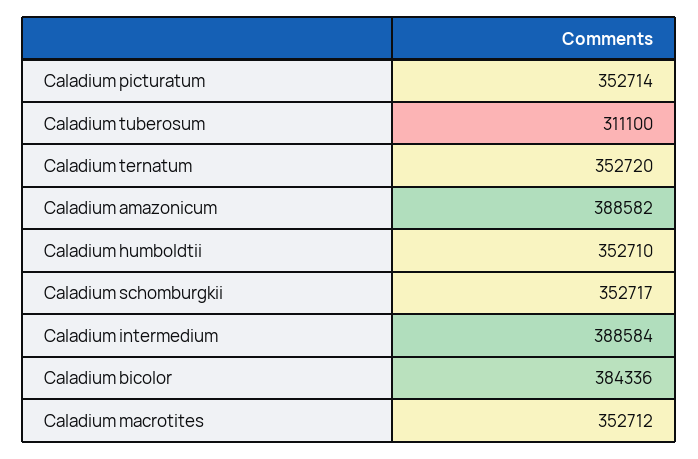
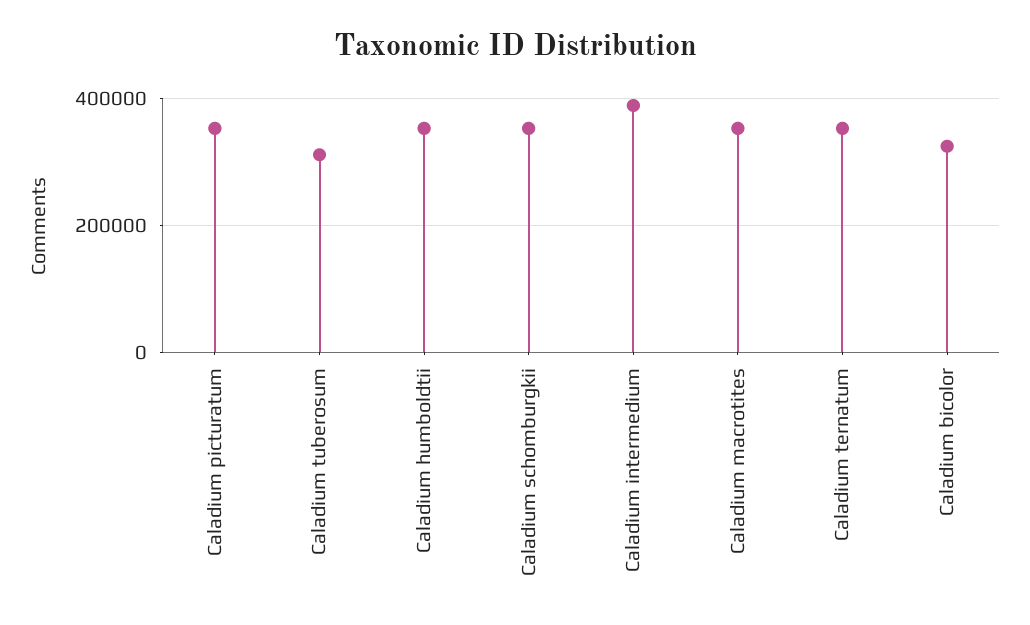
  {
    "Caladium picturatum": 352714,
    "Caladium tuberosum": 311100,
    "Caladium ternatum": 352720,
-   "Caladium amazonicum": 388582,
    "Caladium humboldtii": 352710,
    "Caladium schomburgkii": 352717,
    "Caladium intermedium": 388584,
-   "Caladium bicolor": 384336,
+   "Caladium bicolor": 320000,
    "Caladium macrotites": 352712
  }

